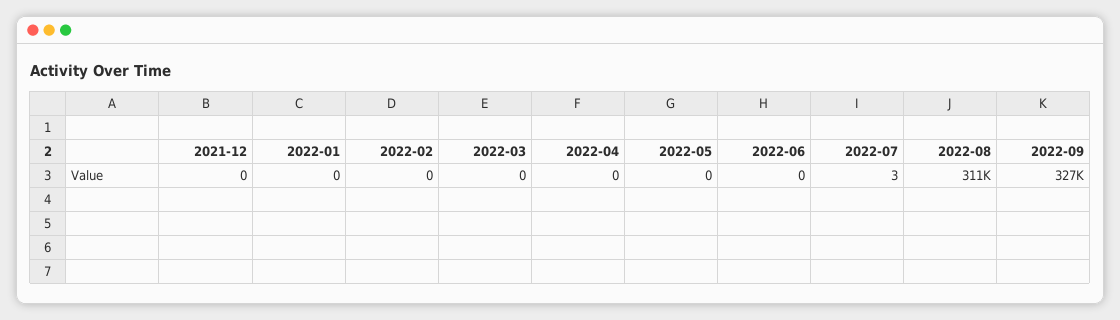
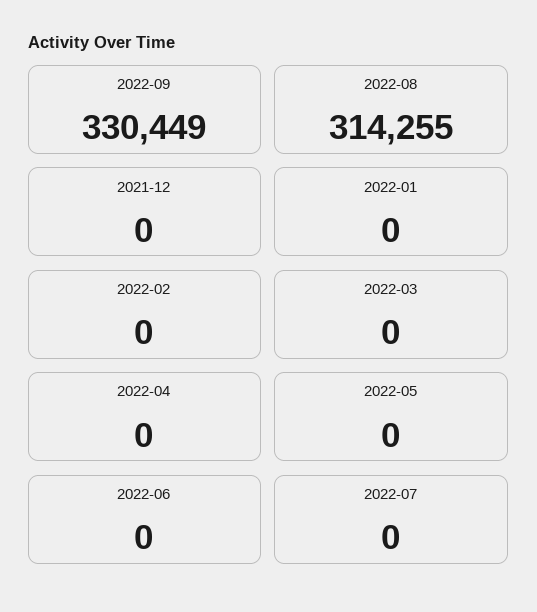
  {
    "2021-12": 0,
    "2022-01": 0,
    "2022-02": 0,
    "2022-03": 0,
    "2022-04": 0,
    "2022-05": 0,
    "2022-06": 0,
-   "2022-07": 3,
+   "2022-07": 0,
-   "2022-08": 311000,
+   "2022-08": 314255,
-   "2022-09": 327000
+   "2022-09": 330449
  }

